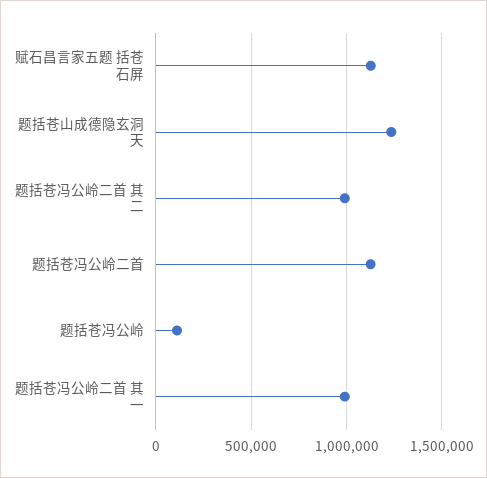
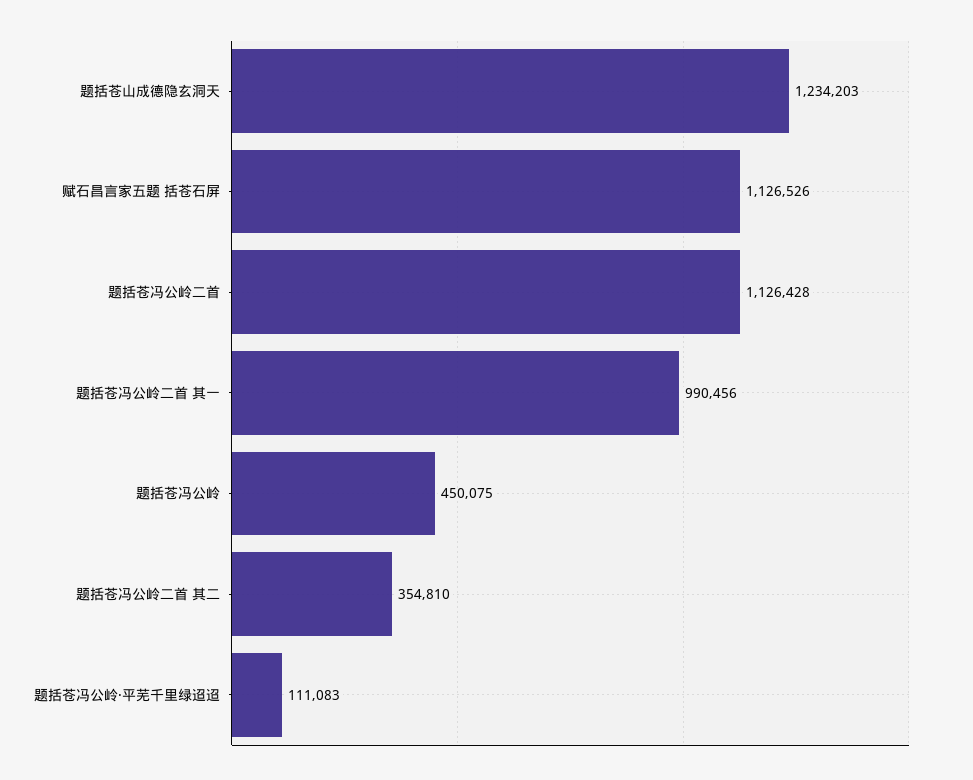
  {
    "赋石昌言家五题 括苍石屏": 1126526,
    "题括苍山成德隐玄洞天": 1234203,
-   "题括苍冯公岭二首 其二": 1000000,
+   "题括苍冯公岭二首 其二": 354810,
    "题括苍冯公岭二首": 1126428,
-   "题括苍冯公岭": 100000,
+   "题括苍冯公岭": 450075,
-   "题括苍冯公岭二首 其一": 990456
+   "题括苍冯公岭二首 其一": 990456,
+   "题括苍冯公岭·平芜千里绿迢迢": 111083
  }

